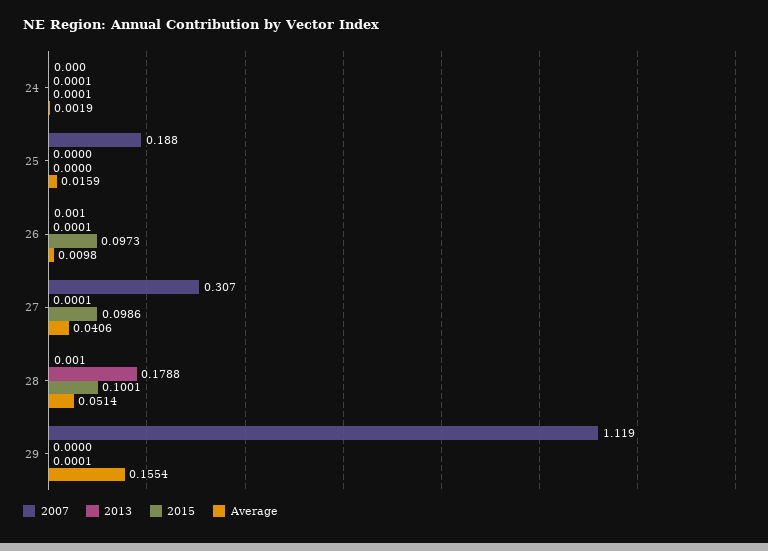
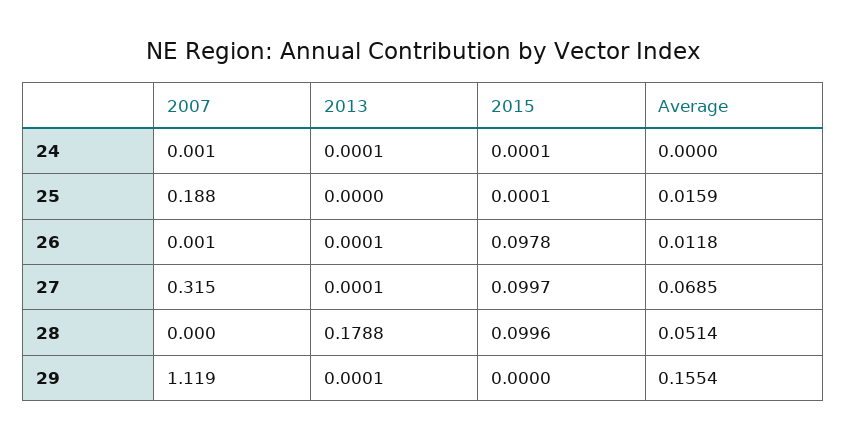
  {
    "2007": {
-     "24": 0,
+     "24": 0.001,
      "25": 0.188,
      "26": 0.001,
-     "27": 0.307,
+     "27": 0.315,
-     "28": 0.001,
+     "28": 0,
      "29": 1.119
    },
    "2013": {
      "24": 0.0001,
      "25": 0,
      "26": 0.0001,
      "27": 0.0001,
      "28": 0.1788,
-     "29": 0
+     "29": 0.0001
    },
    "2015": {
      "24": 0.0001,
-     "25": 0,
+     "25": 0.0001,
-     "26": 0.0973,
+     "26": 0.0978,
-     "27": 0.0986,
+     "27": 0.0997,
-     "28": 0.1001,
+     "28": 0.0996,
-     "29": 0.0001
+     "29": 0
    },
    "Average": {
-     "24": 0.0019,
+     "24": 0,
      "25": 0.0159,
-     "26": 0.0098,
+     "26": 0.0118,
-     "27": 0.0406,
+     "27": 0.0685,
      "28": 0.0514,
      "29": 0.1554
    }
  }

